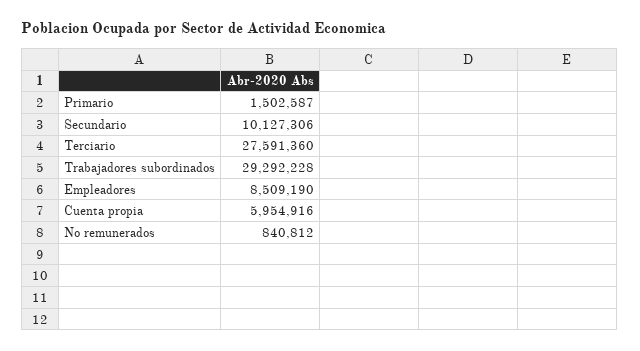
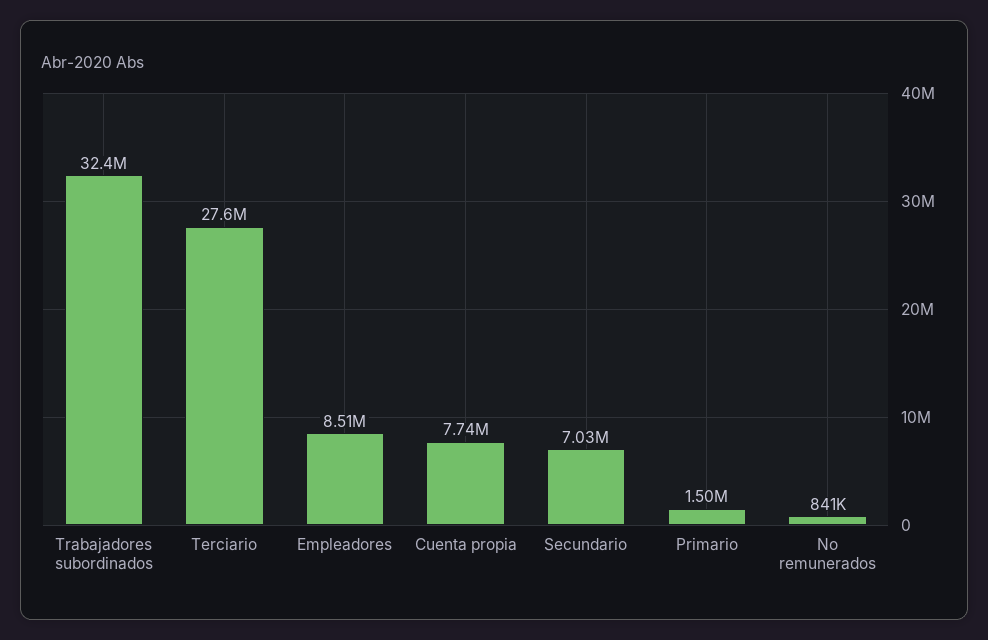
  {
    "Primario": 1502587,
-   "Secundario": 10127306,
+   "Secundario": 7030000,
    "Terciario": 27591360,
-   "Trabajadores subordinados": 29292228,
+   "Trabajadores subordinados": 32400000,
    "Empleadores": 8509190,
-   "Cuenta propia": 5954916,
+   "Cuenta propia": 7740000,
    "No remunerados": 840812
  }

